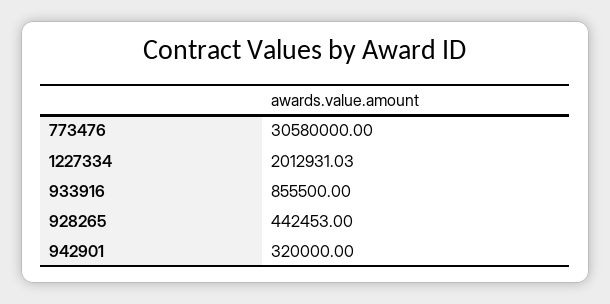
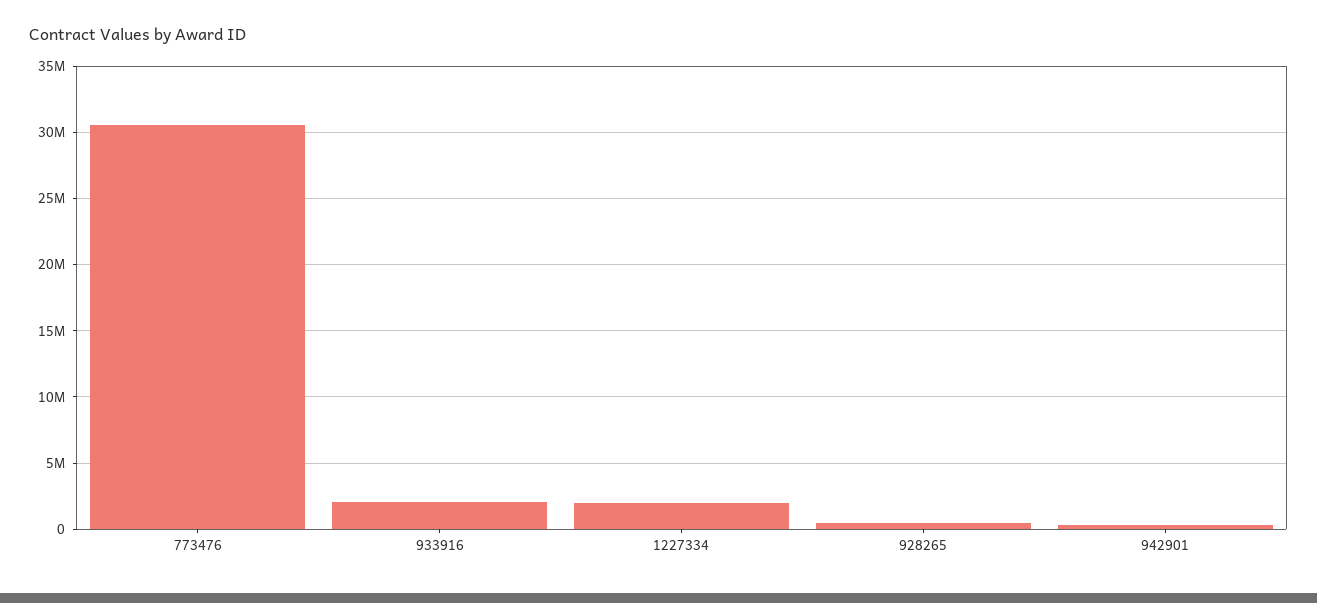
  {
    "773476": 30580000,
    "1227334": 2012931.03,
-   "933916": 855500,
+   "933916": 2000000,
    "928265": 442453,
    "942901": 320000
  }

